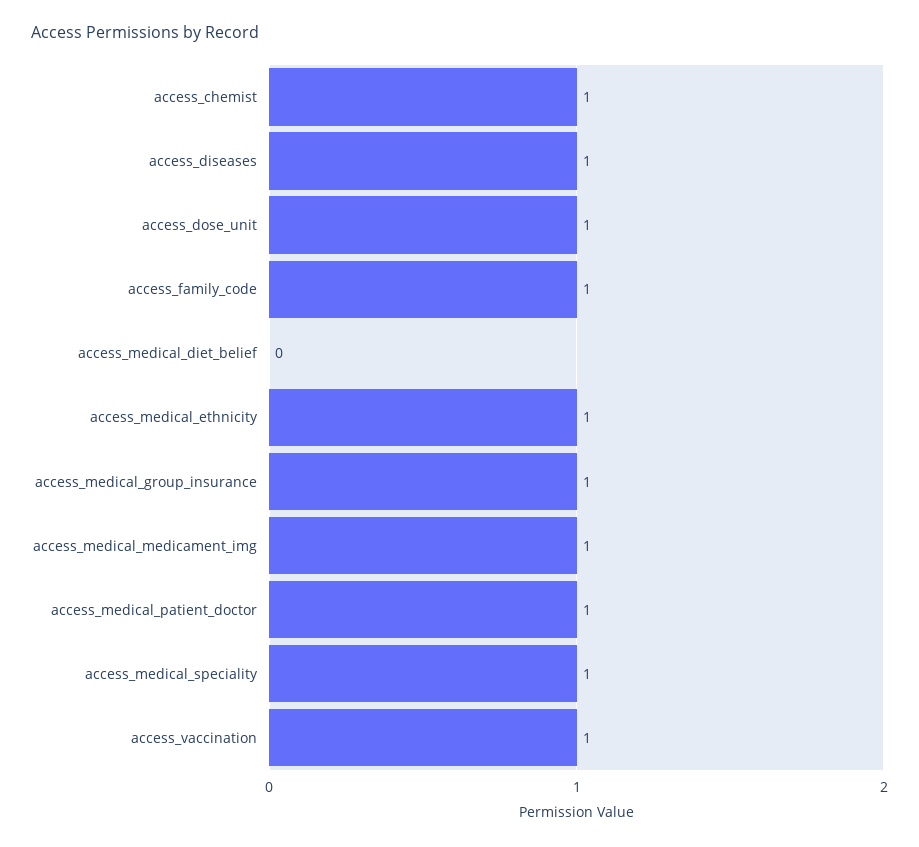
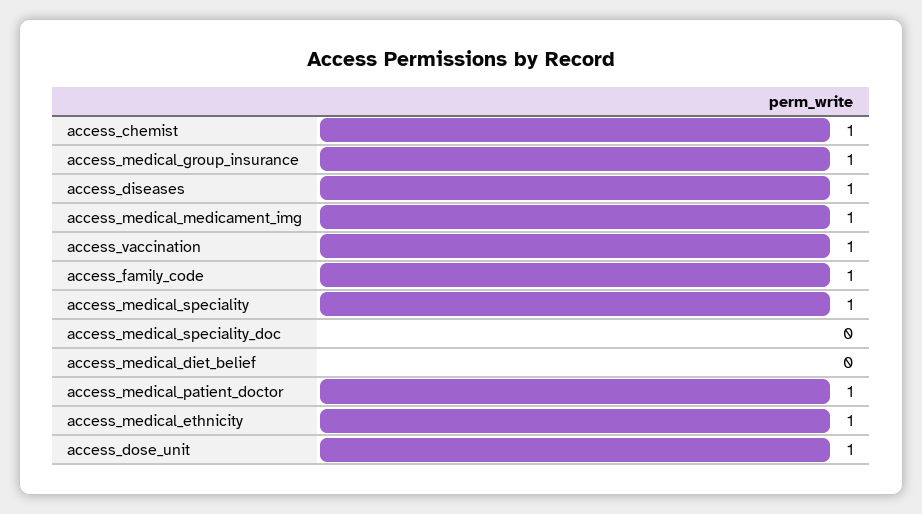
  {
    "access_chemist": 1,
    "access_diseases": 1,
    "access_dose_unit": 1,
    "access_family_code": 1,
    "access_medical_diet_belief": 0,
    "access_medical_ethnicity": 1,
    "access_medical_group_insurance": 1,
    "access_medical_medicament_img": 1,
    "access_medical_patient_doctor": 1,
    "access_medical_speciality": 1,
-   "access_vaccination": 1
+   "access_vaccination": 1,
+   "access_medical_speciality_doc": 0
  }

